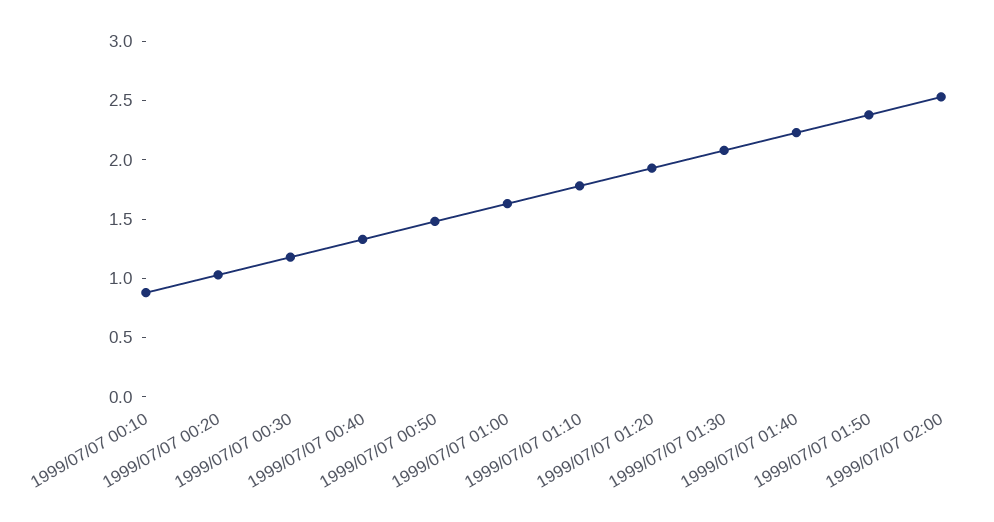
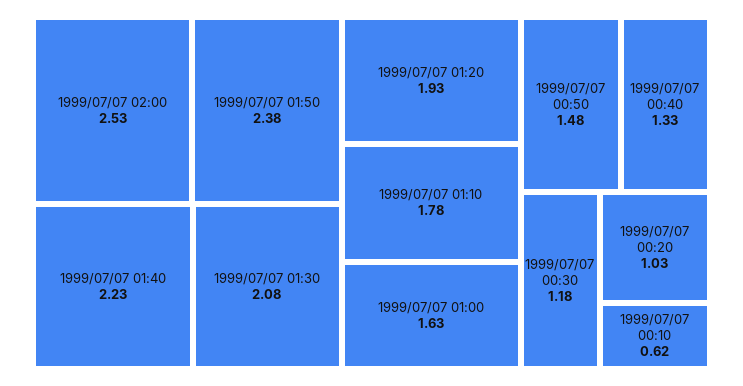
  {
-   "1999/07/07 00:10": 0.9,
+   "1999/07/07 00:10": 0.62,
    "1999/07/07 00:20": 1.03,
    "1999/07/07 00:30": 1.18,
    "1999/07/07 00:40": 1.33,
    "1999/07/07 00:50": 1.48,
    "1999/07/07 01:00": 1.63,
    "1999/07/07 01:10": 1.78,
    "1999/07/07 01:20": 1.93,
    "1999/07/07 01:30": 2.08,
    "1999/07/07 01:40": 2.23,
    "1999/07/07 01:50": 2.38,
    "1999/07/07 02:00": 2.53
  }

